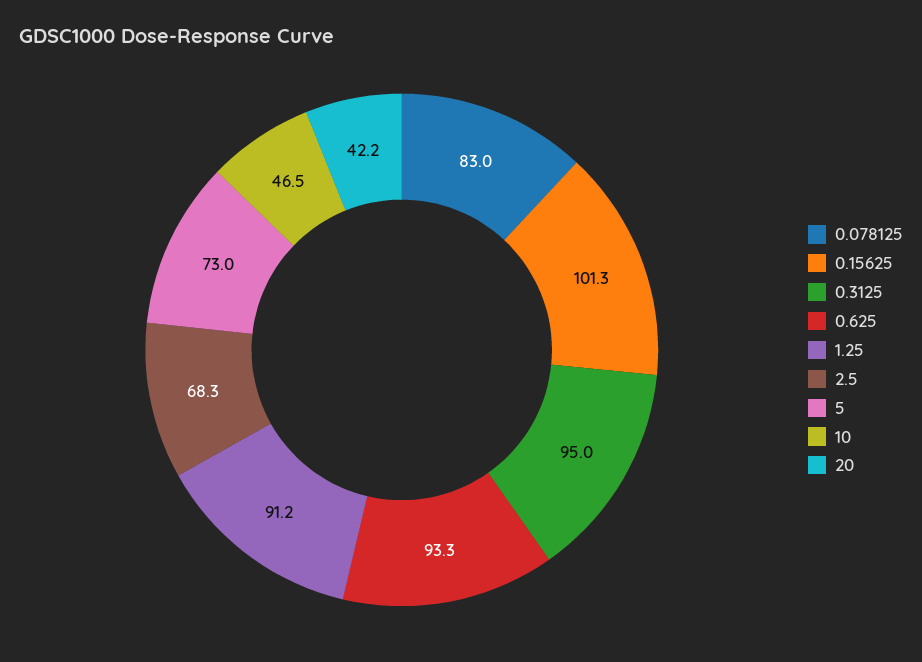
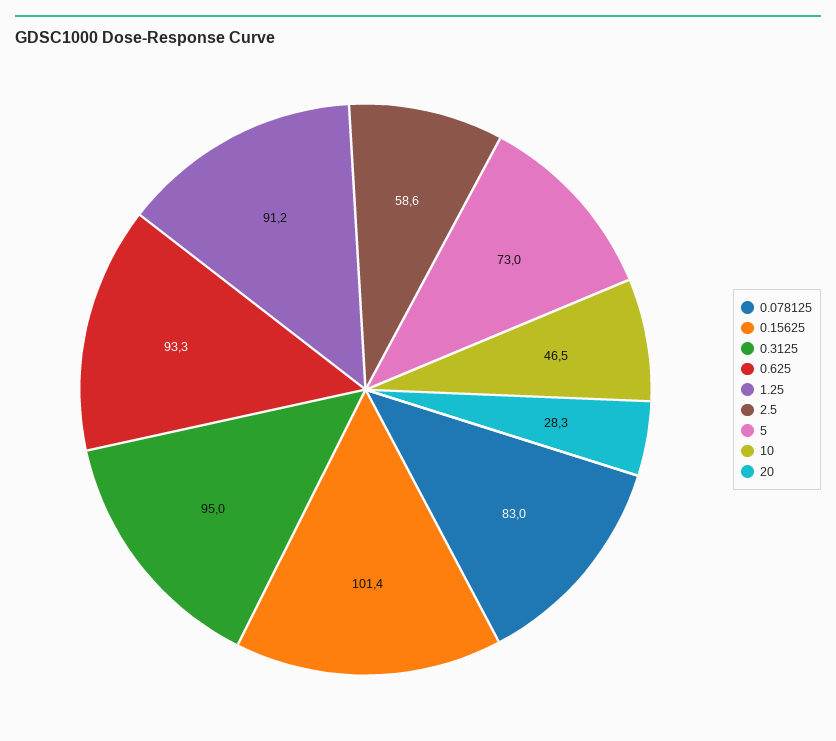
  {
    "0.078125": 83,
-   "0.15625": 101.3,
+   "0.15625": 101.4,
    "0.3125": 95,
    "0.625": 93.3,
    "1.25": 91.2,
-   "2.5": 68.3,
+   "2.5": 58.6,
    "5": 73,
    "10": 46.5,
-   "20": 42.2
+   "20": 28.3
  }

